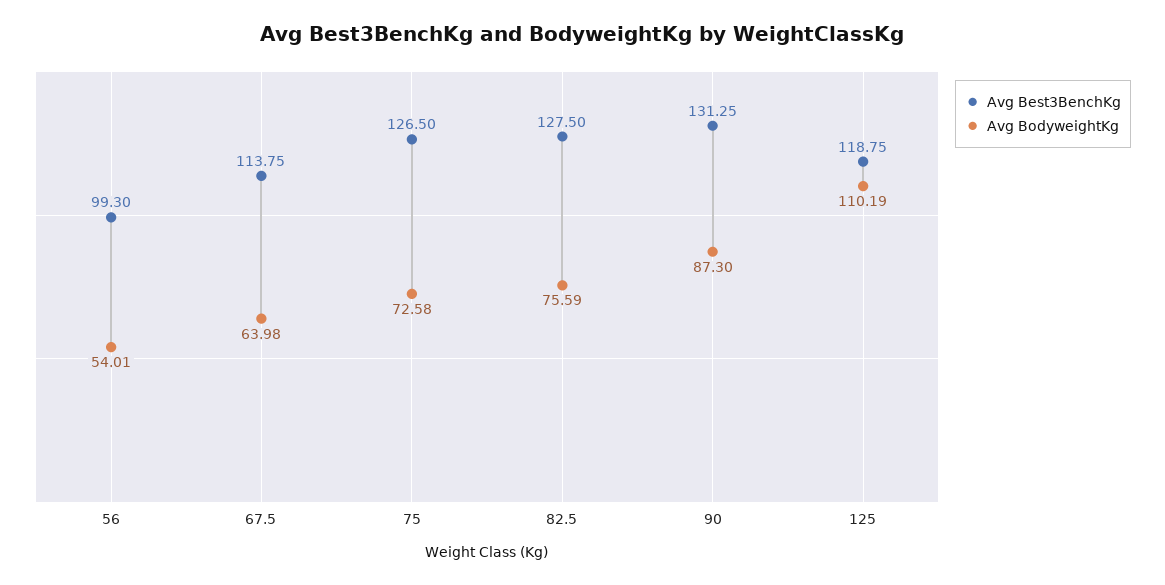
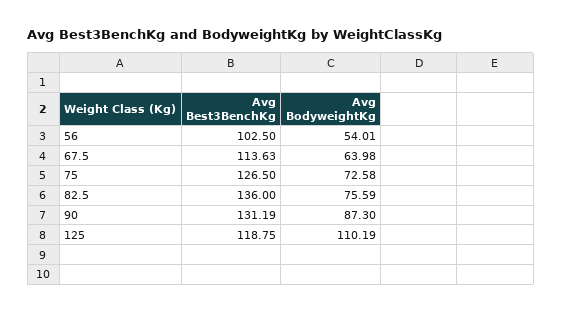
  {
    "Avg Best3BenchKg": {
-     "56": 99.3,
+     "56": 102.5,
-     "67.5": 113.75,
+     "67.5": 113.63,
      "75": 126.5,
-     "82.5": 127.5,
+     "82.5": 136,
-     "90": 131.25,
+     "90": 131.19,
      "125": 118.75
    },
    "Avg BodyweightKg": {
      "56": 54.01,
      "67.5": 63.98,
      "75": 72.58,
      "82.5": 75.59,
      "90": 87.3,
      "125": 110.19
    }
  }

